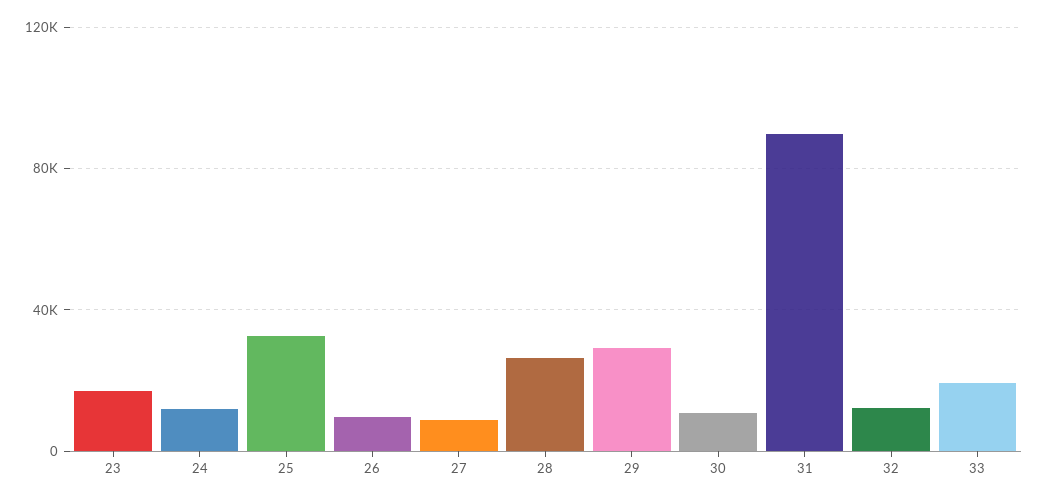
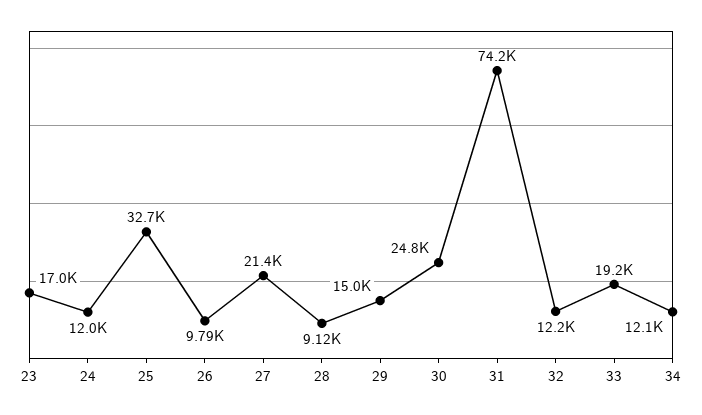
  {
    "23": 17000,
    "24": 12000,
    "25": 32700,
    "26": 9790,
-   "27": 10000,
+   "27": 21400,
-   "28": 25000,
+   "28": 9120,
-   "29": 30000,
+   "29": 15000,
-   "30": 10000,
+   "30": 24800,
-   "31": 90000,
+   "31": 74200,
    "32": 12200,
-   "33": 19200
+   "33": 19200,
+   "34": 12100
  }

